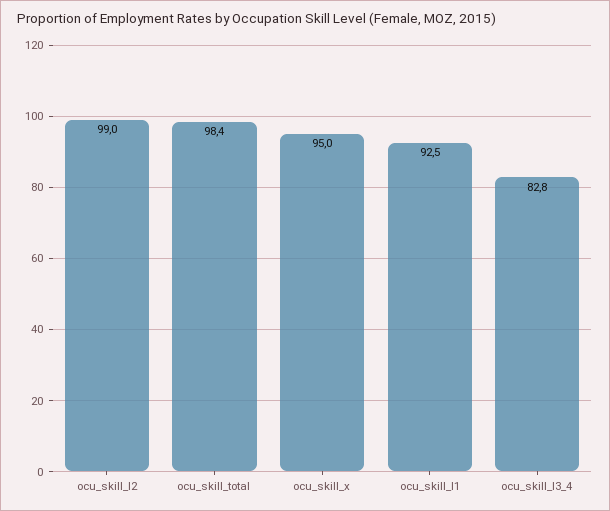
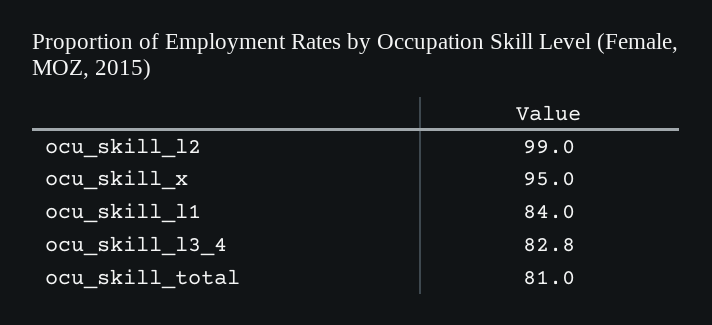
  {
    "ocu_skill_l2": 99,
-   "ocu_skill_total": 98.4,
+   "ocu_skill_total": 81,
    "ocu_skill_x": 95,
-   "ocu_skill_l1": 92.5,
+   "ocu_skill_l1": 84,
    "ocu_skill_l3_4": 82.8
  }

